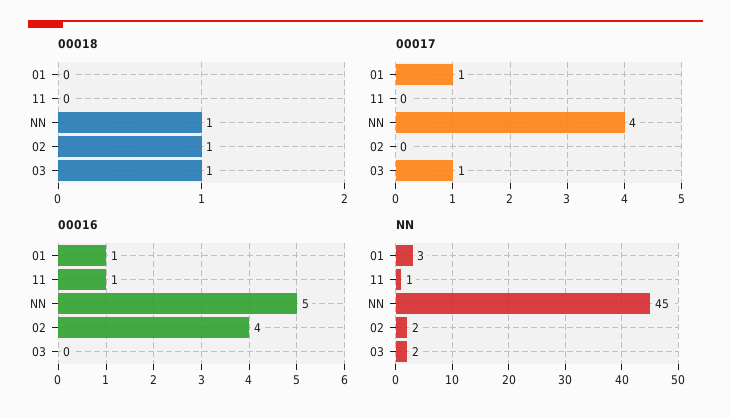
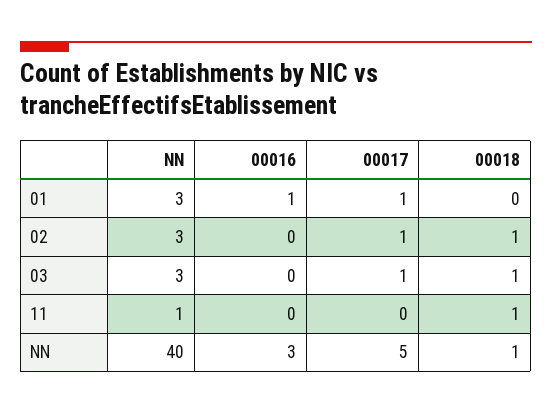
  {
    "00018": {
      "01": 0,
-     "11": 0,
+     "11": 1,
      "NN": 1,
      "02": 1,
      "03": 1
    },
    "00017": {
      "01": 1,
      "11": 0,
-     "NN": 4,
+     "NN": 5,
-     "02": 0,
+     "02": 1,
      "03": 1
    },
    "00016": {
      "01": 1,
-     "11": 1,
+     "11": 0,
-     "NN": 5,
+     "NN": 3,
-     "02": 4,
+     "02": 0,
      "03": 0
    },
    "NN": {
      "01": 3,
      "11": 1,
-     "NN": 45,
+     "NN": 40,
-     "02": 2,
+     "02": 3,
-     "03": 2
+     "03": 3
    }
  }

